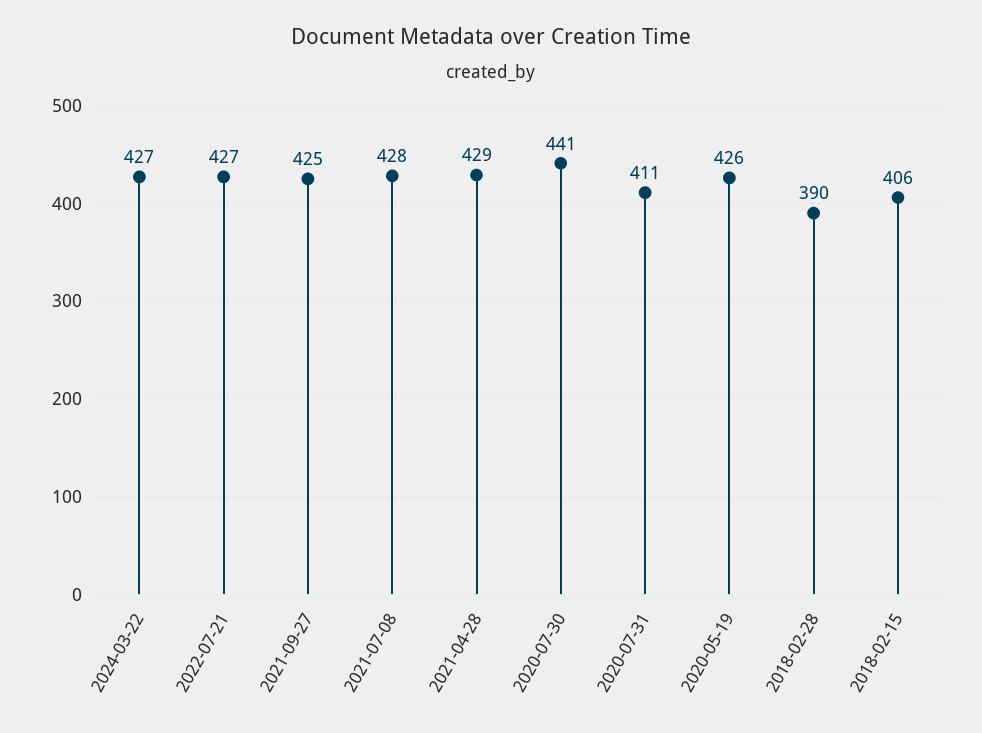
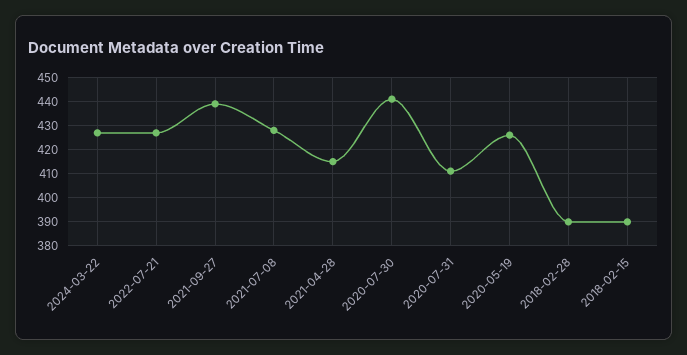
  {
    "2024-03-22": 427,
    "2022-07-21": 427,
-   "2021-09-27": 425,
+   "2021-09-27": 440,
    "2021-07-08": 428,
-   "2021-04-28": 429,
+   "2021-04-28": 415,
    "2020-07-30": 441,
    "2020-07-31": 411,
    "2020-05-19": 426,
    "2018-02-28": 390,
-   "2018-02-15": 406
+   "2018-02-15": 390
  }

